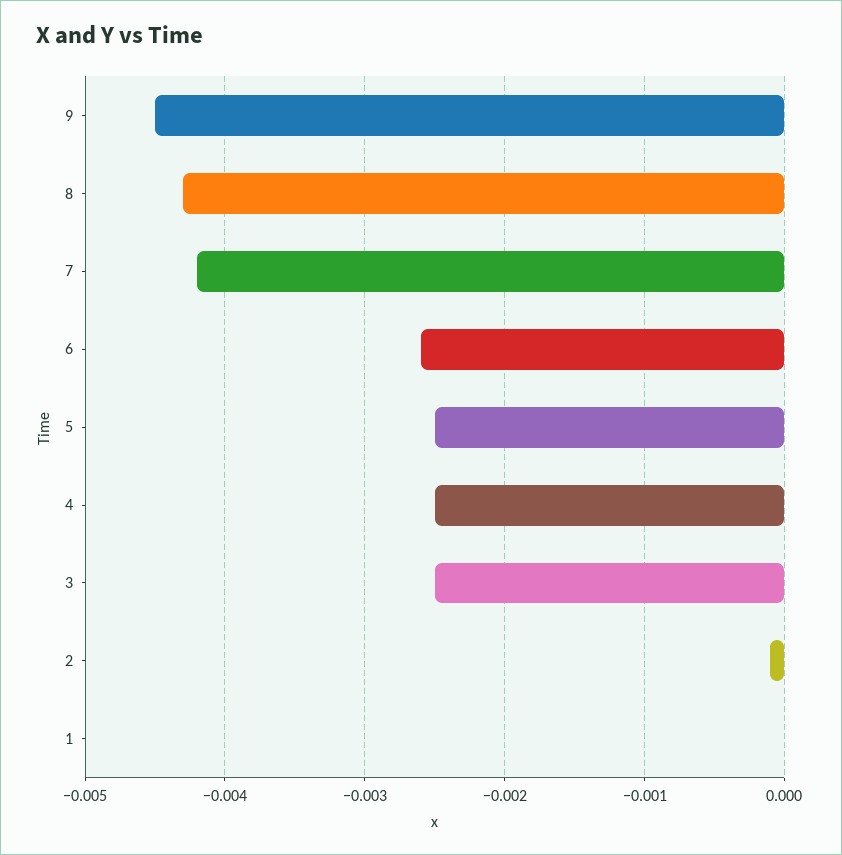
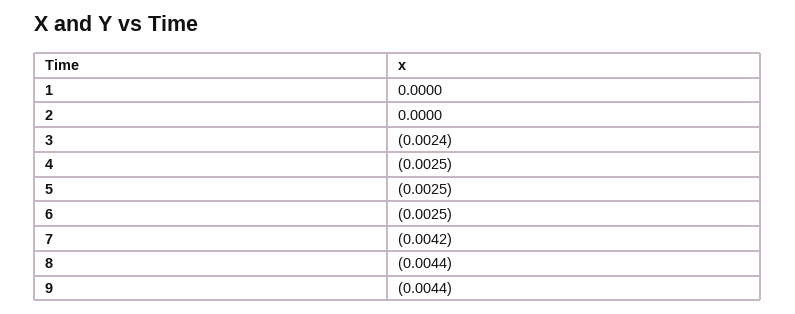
  {
-   "9": -0.0045,
+   "9": -0.0044,
-   "8": -0.0043,
+   "8": -0.0044,
    "7": -0.0042,
-   "6": -0.0026,
+   "6": -0.0025,
    "5": -0.0025,
    "4": -0.0025,
-   "3": -0.0025,
+   "3": -0.0024,
-   "2": -0.0001,
+   "2": 0,
    "1": 0
  }

